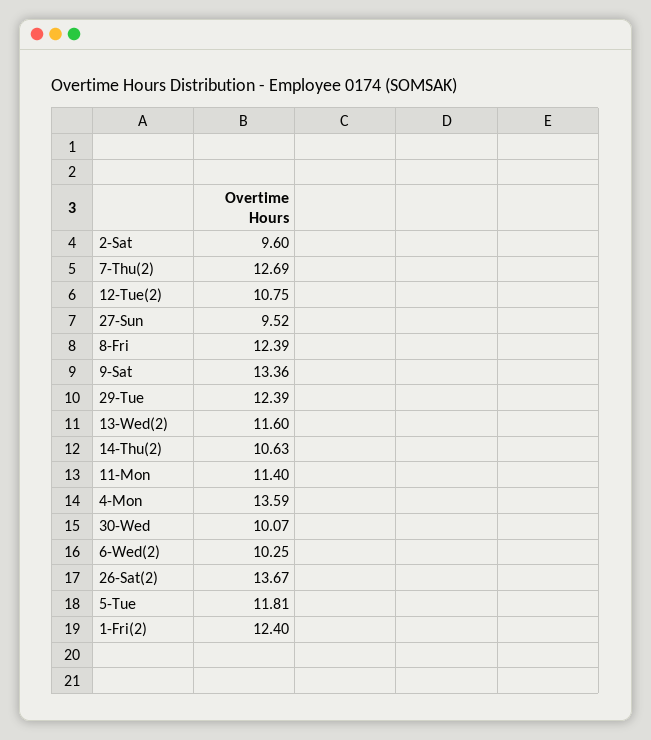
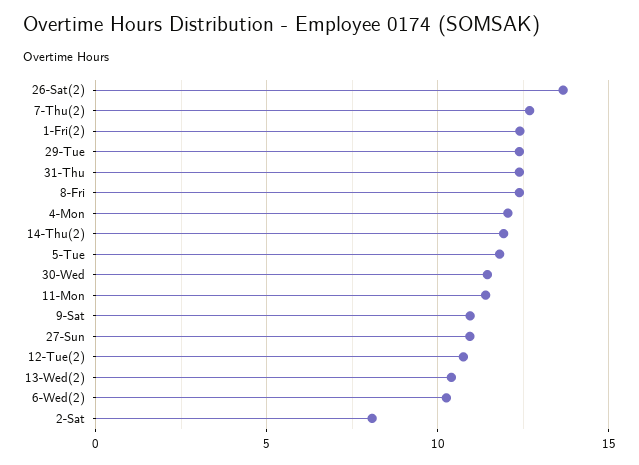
  {
-   "2-Sat": 9.6,
+   "2-Sat": 8,
    "7-Thu(2)": 12.69,
    "12-Tue(2)": 10.75,
-   "27-Sun": 9.52,
+   "27-Sun": 11,
    "8-Fri": 12.39,
-   "9-Sat": 13.36,
+   "9-Sat": 11,
    "29-Tue": 12.39,
-   "13-Wed(2)": 11.6,
+   "13-Wed(2)": 10.5,
-   "14-Thu(2)": 10.63,
+   "14-Thu(2)": 12,
    "11-Mon": 11.4,
-   "4-Mon": 13.59,
+   "4-Mon": 12,
-   "30-Wed": 10.07,
+   "30-Wed": 11.5,
    "6-Wed(2)": 10.25,
    "26-Sat(2)": 13.67,
    "5-Tue": 11.81,
-   "1-Fri(2)": 12.4
+   "1-Fri(2)": 12.4,
+   "31-Thu": 12.5
  }

